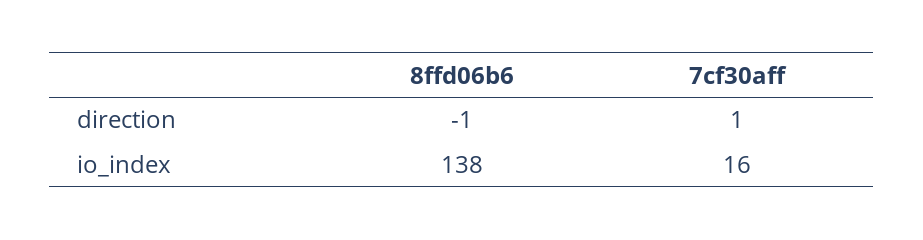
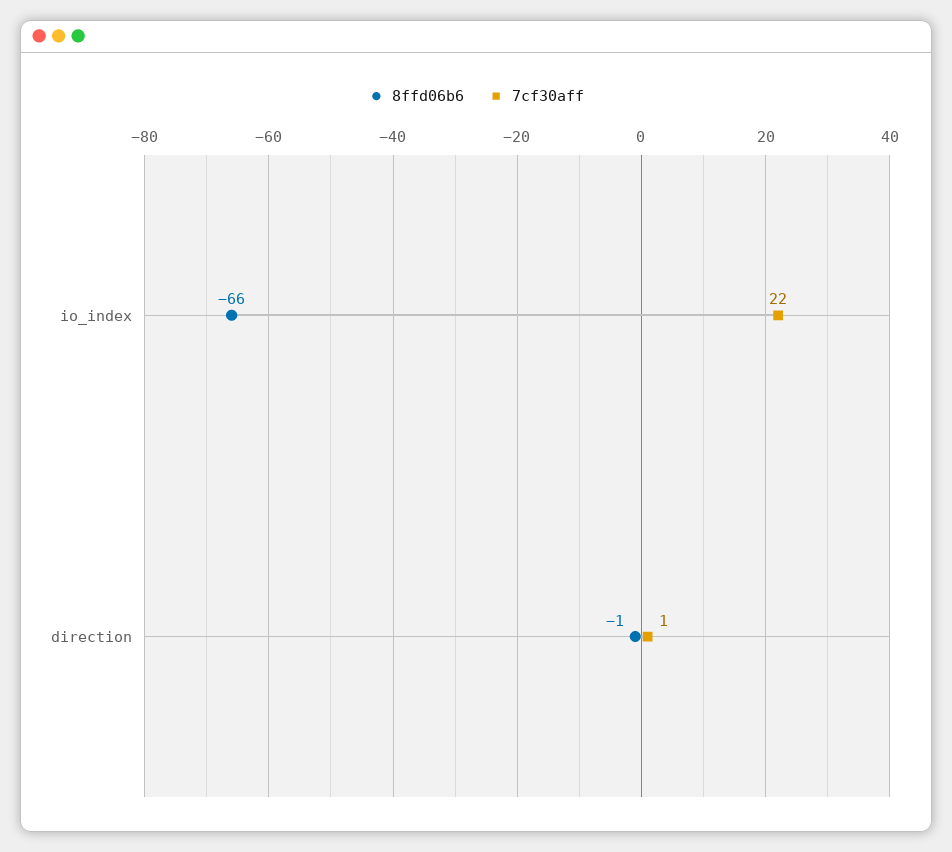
  {
    "8ffd06b6": {
      "direction": -1,
-     "io_index": 138
+     "io_index": -66
    },
    "7cf30aff": {
      "direction": 1,
-     "io_index": 16
+     "io_index": 22
    }
  }

